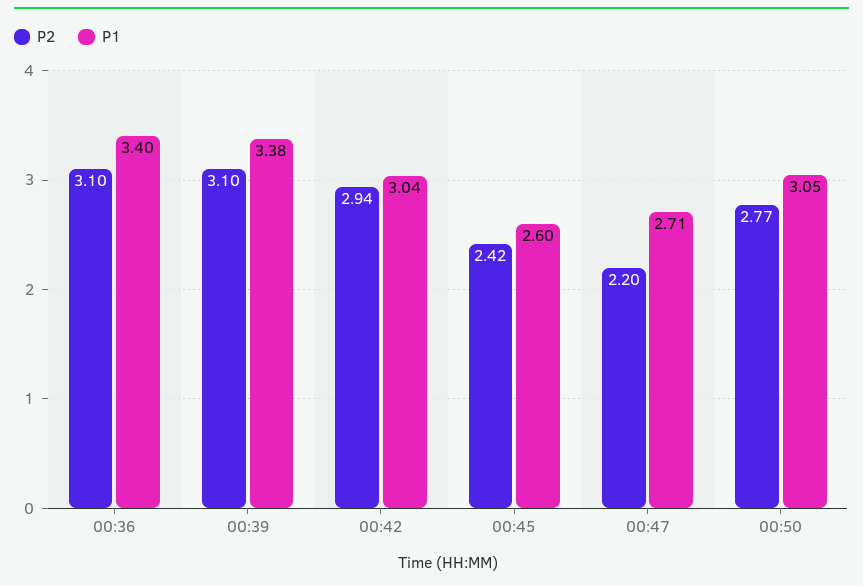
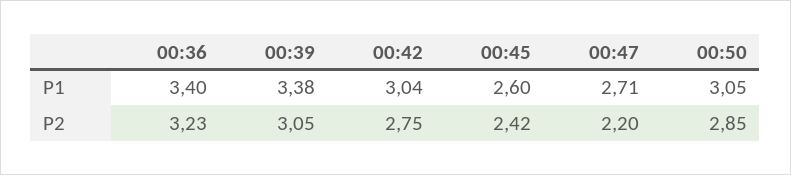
  {
    "P2": {
-     "00:36": 3.1,
+     "00:36": 3.23,
-     "00:39": 3.1,
+     "00:39": 3.05,
-     "00:42": 2.94,
+     "00:42": 2.75,
      "00:45": 2.42,
      "00:47": 2.2,
-     "00:50": 2.77
+     "00:50": 2.85
    },
    "P1": {
      "00:36": 3.4,
      "00:39": 3.38,
      "00:42": 3.04,
      "00:45": 2.6,
      "00:47": 2.71,
      "00:50": 3.05
    }
  }

